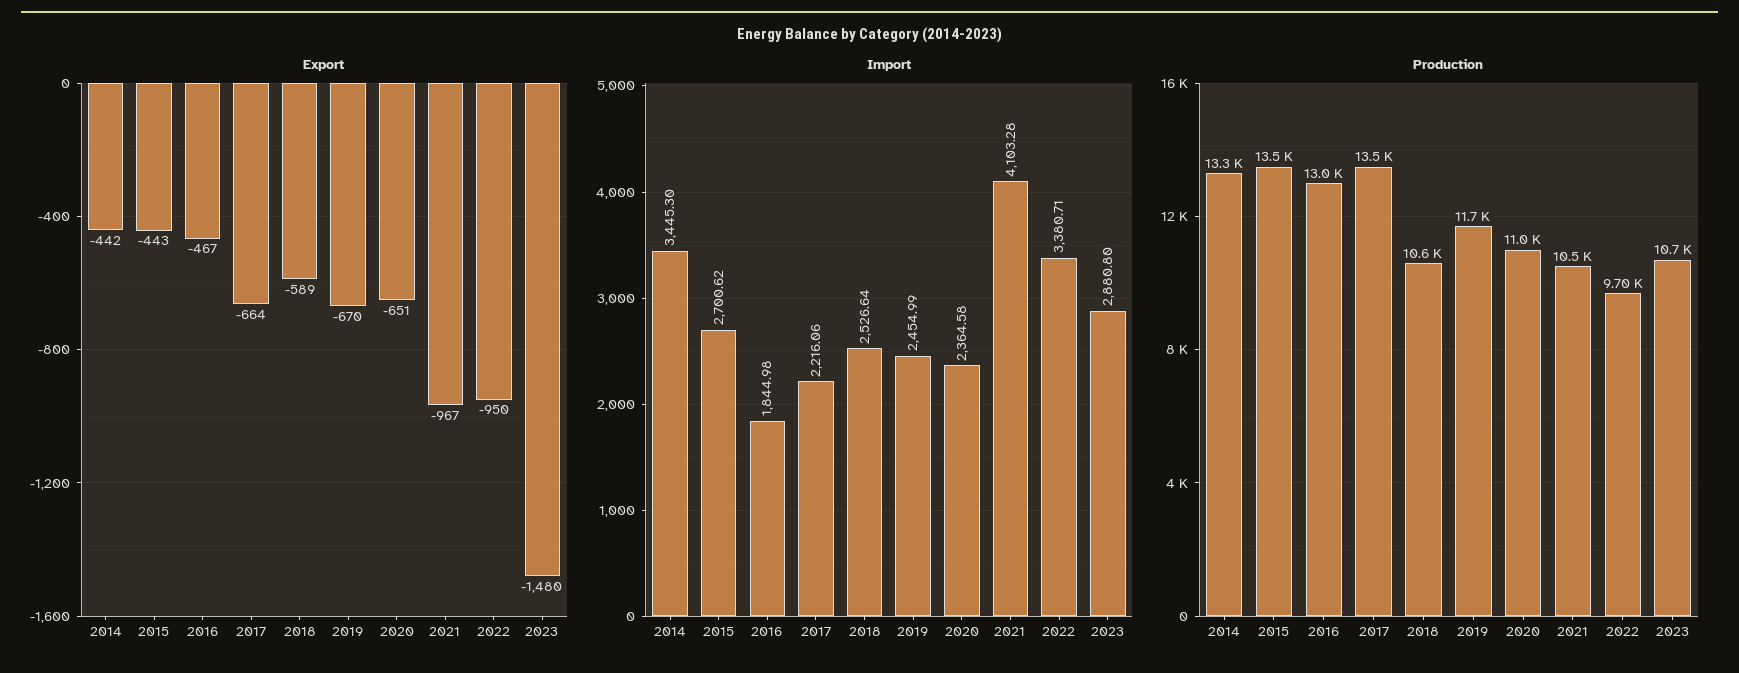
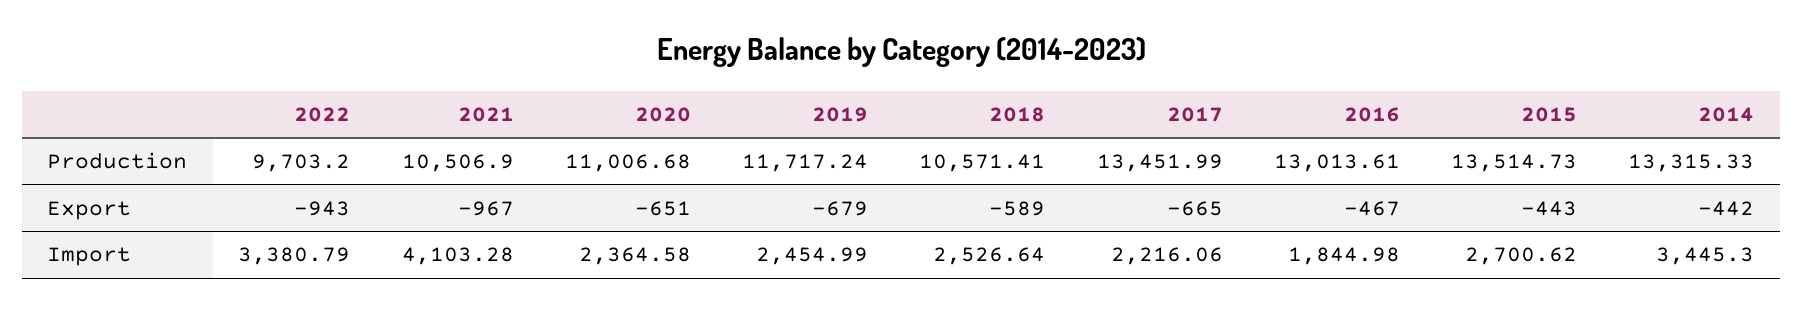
  {
    "Export": {
      "2014": -442,
      "2015": -443,
      "2016": -467,
-     "2017": -664,
+     "2017": -665,
      "2018": -589,
-     "2019": -670,
+     "2019": -679,
      "2020": -651,
      "2021": -967,
-     "2022": -950,
+     "2022": -943
-     "2023": -1480
    },
    "Import": {
      "2014": 3445.3,
      "2015": 2700.62,
      "2016": 1844.98,
      "2017": 2216.06,
      "2018": 2526.64,
      "2019": 2454.99,
      "2020": 2364.58,
      "2021": 4103.28,
-     "2022": 3380.71,
+     "2022": 3380.79
-     "2023": 2880.8
    },
    "Production": {
      "2014": 13315.33,
      "2015": 13514.73,
      "2016": 13013.61,
      "2017": 13451.99,
      "2018": 10571.41,
      "2019": 11717.24,
      "2020": 11006.68,
      "2021": 10506.9,
-     "2022": 9703.2,
+     "2022": 9703.2
-     "2023": 10700
    }
  }

